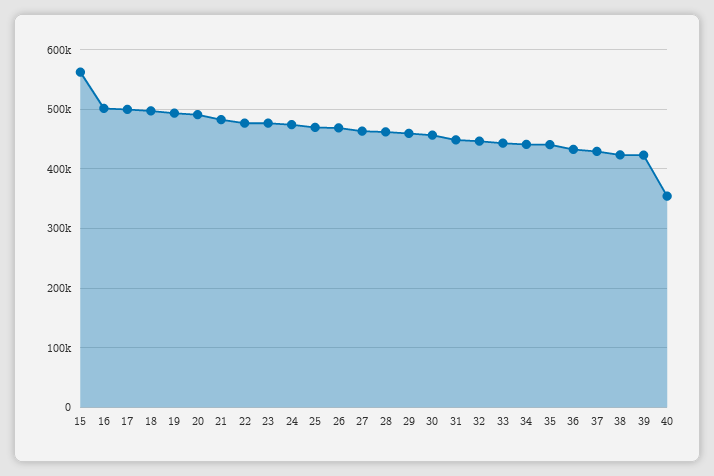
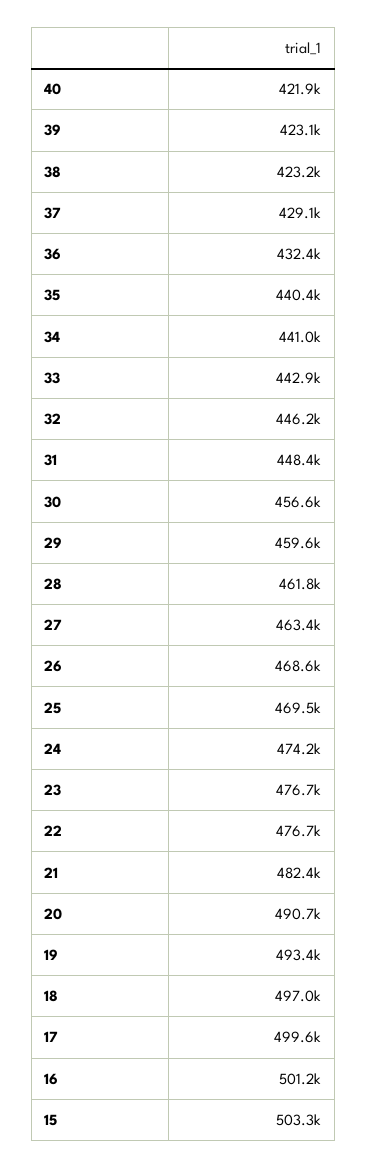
  {
-   "15": 560000,
+   "15": 503300,
    "16": 501200,
    "17": 499600,
    "18": 497000,
    "19": 493400,
    "20": 490700,
    "21": 482400,
    "22": 476700,
    "23": 476700,
    "24": 474200,
    "25": 469500,
    "26": 468600,
    "27": 463400,
    "28": 461800,
    "29": 459600,
    "30": 456600,
    "31": 448400,
    "32": 446200,
    "33": 442900,
    "34": 441000,
    "35": 440400,
    "36": 432400,
    "37": 429100,
    "38": 423200,
    "39": 423100,
-   "40": 360000
+   "40": 421900
  }

